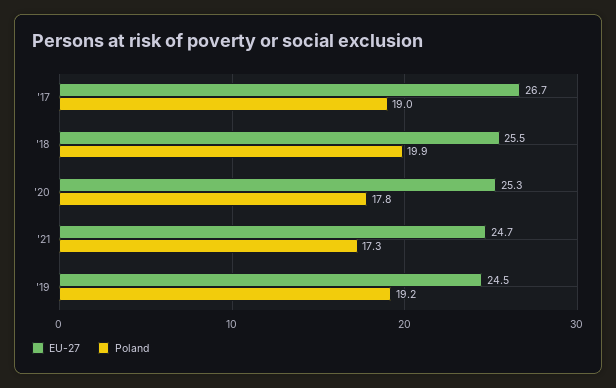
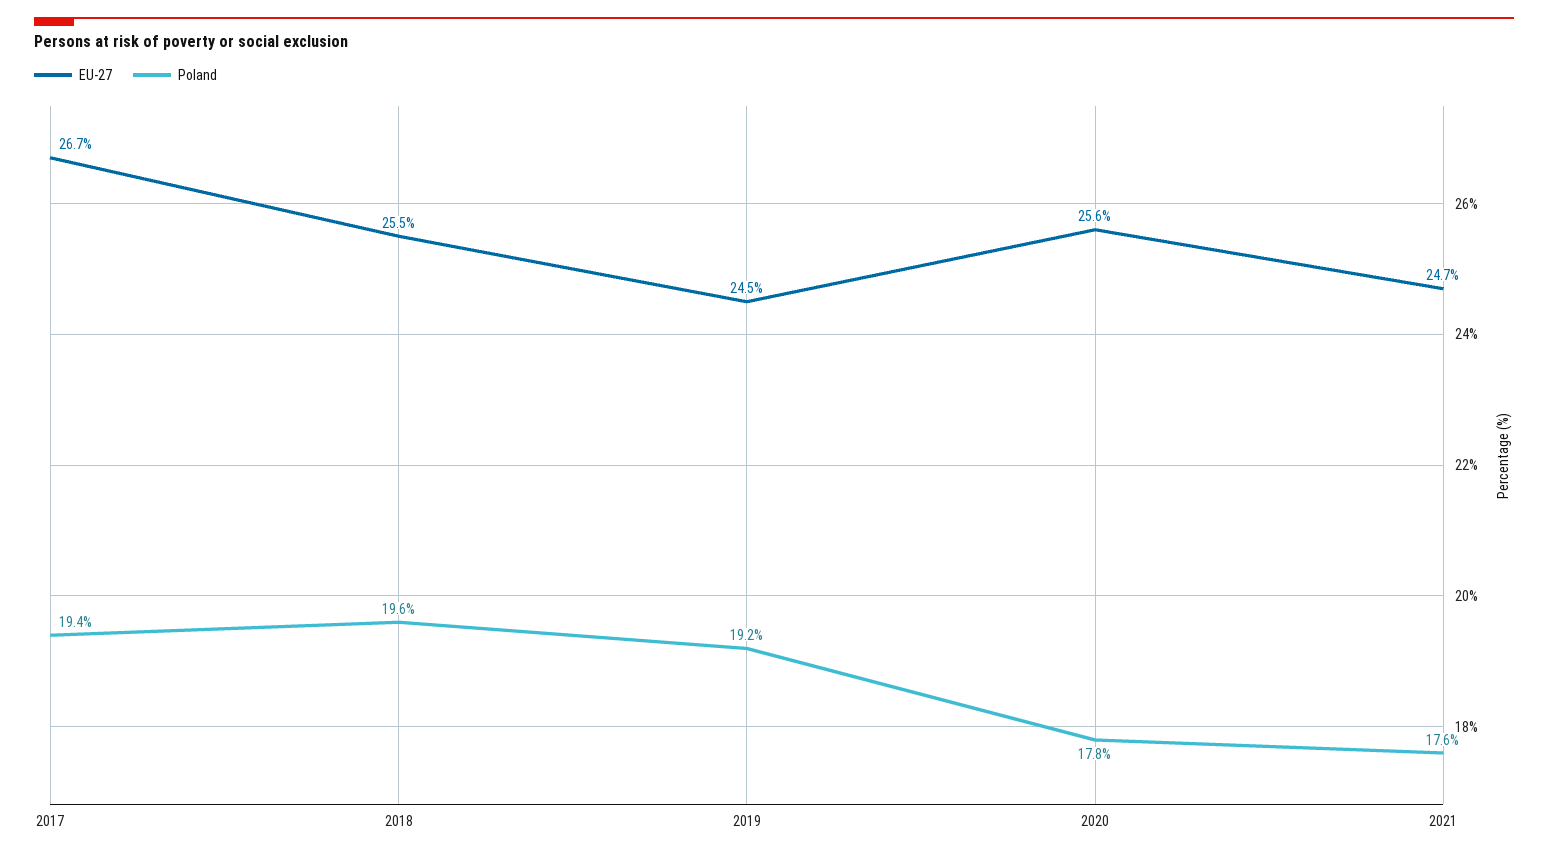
  {
    "EU-27": {
      "'17": 26.7,
      "'18": 25.5,
-     "'20": 25.3,
+     "'20": 25.6,
      "'21": 24.7,
      "'19": 24.5
    },
    "Poland": {
-     "'17": 19,
+     "'17": 19.4,
-     "'18": 19.9,
+     "'18": 19.6,
      "'20": 17.8,
-     "'21": 17.3,
+     "'21": 17.6,
      "'19": 19.2
    }
  }

